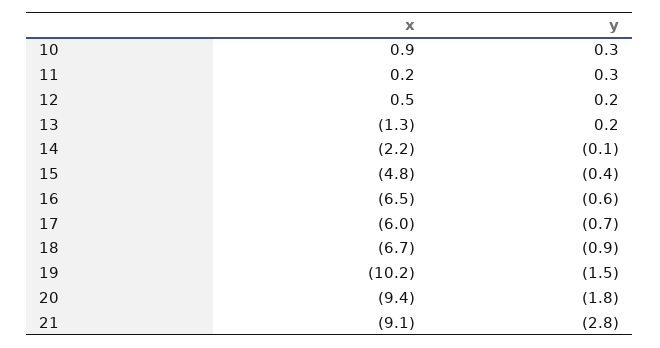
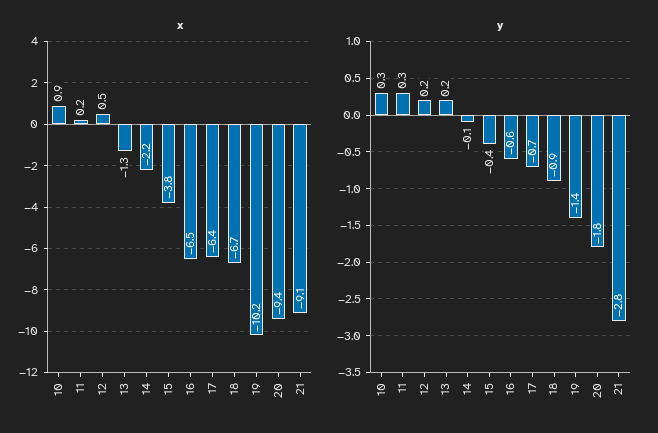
  {
    "x": {
      "10": 0.9,
      "11": 0.2,
      "12": 0.5,
      "13": -1.3,
      "14": -2.2,
-     "15": -4.8,
+     "15": -3.8,
      "16": -6.5,
-     "17": -6,
+     "17": -6.4,
      "18": -6.7,
      "19": -10.2,
      "20": -9.4,
      "21": -9.1
    },
    "y": {
      "10": 0.3,
      "11": 0.3,
      "12": 0.2,
      "13": 0.2,
      "14": -0.1,
      "15": -0.4,
      "16": -0.6,
      "17": -0.7,
      "18": -0.9,
-     "19": -1.5,
+     "19": -1.4,
      "20": -1.8,
      "21": -2.8
    }
  }

